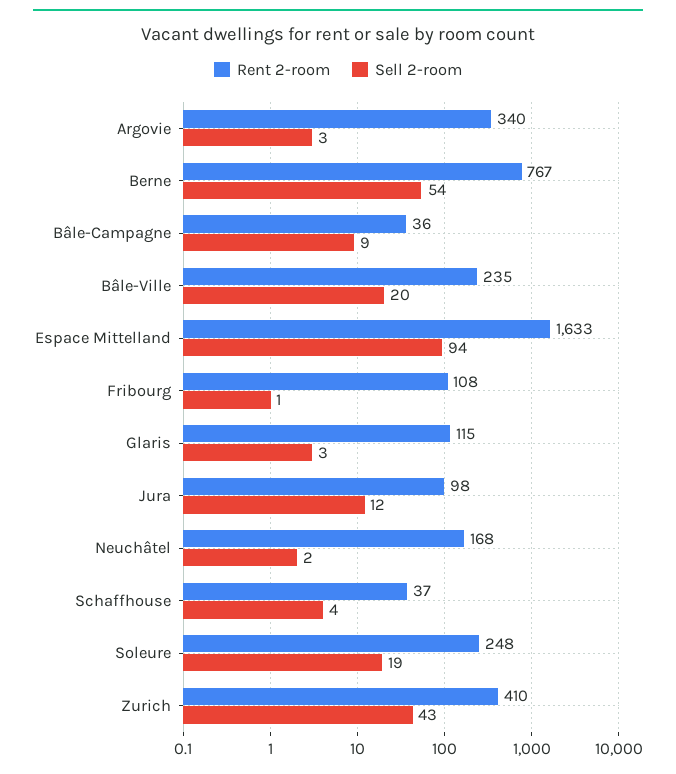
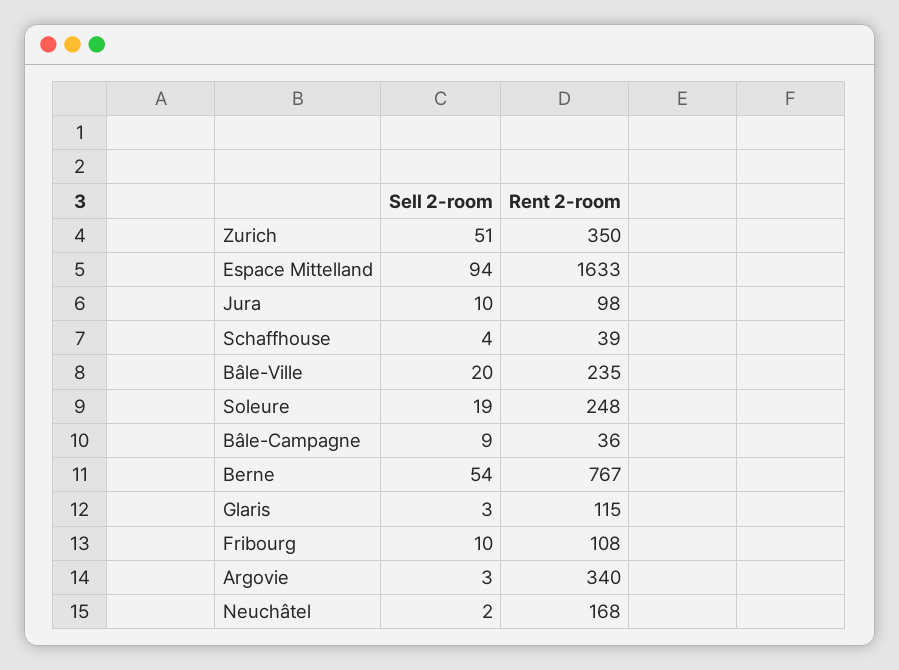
  {
    "Rent 2-room": {
      "Argovie": 340,
      "Berne": 767,
      "Bâle-Campagne": 36,
      "Bâle-Ville": 235,
      "Espace Mittelland": 1633,
      "Fribourg": 108,
      "Glaris": 115,
      "Jura": 98,
      "Neuchâtel": 168,
-     "Schaffhouse": 37,
+     "Schaffhouse": 39,
      "Soleure": 248,
-     "Zurich": 410
+     "Zurich": 350
    },
    "Sell 2-room": {
      "Argovie": 3,
      "Berne": 54,
      "Bâle-Campagne": 9,
      "Bâle-Ville": 20,
      "Espace Mittelland": 94,
-     "Fribourg": 1,
+     "Fribourg": 10,
      "Glaris": 3,
-     "Jura": 12,
+     "Jura": 10,
      "Neuchâtel": 2,
      "Schaffhouse": 4,
      "Soleure": 19,
-     "Zurich": 43
+     "Zurich": 51
    }
  }

